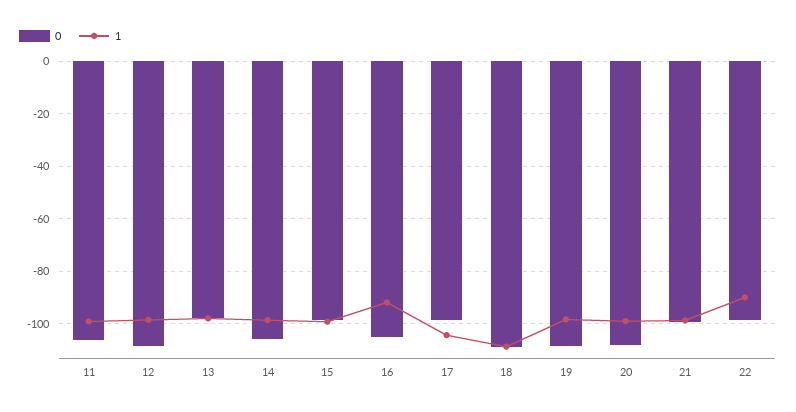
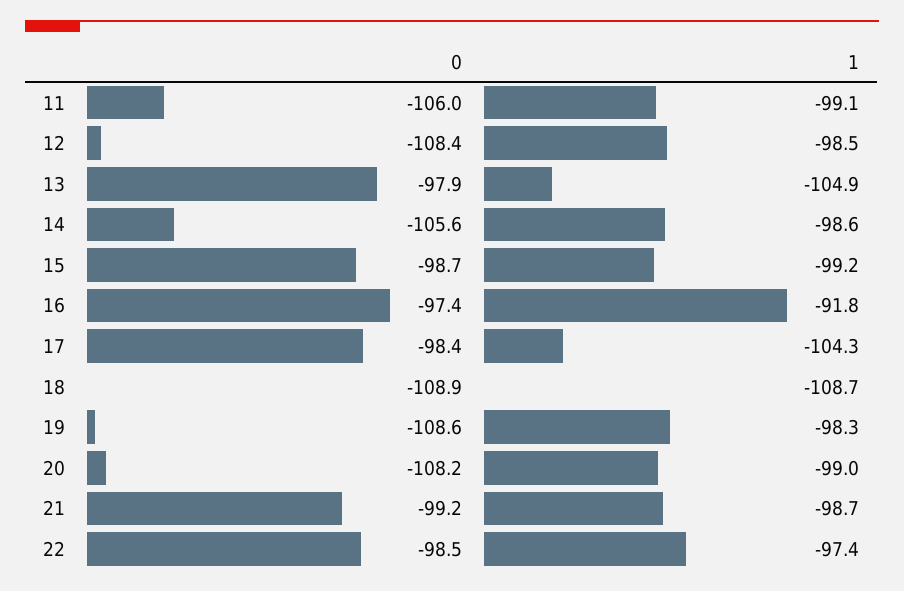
  {
    "0": {
      "11": -106,
      "12": -108.4,
      "13": -97.9,
      "14": -105.6,
      "15": -98.7,
-     "16": -105,
+     "16": -97.4,
      "17": -98.4,
      "18": -108.9,
      "19": -108.6,
      "20": -108.2,
      "21": -99.2,
      "22": -98.5
    },
    "1": {
      "11": -99.1,
      "12": -98.5,
-     "13": -97.5,
+     "13": -104.9,
      "14": -98.6,
      "15": -99.2,
      "16": -91.8,
      "17": -104.3,
      "18": -108.7,
      "19": -98.3,
      "20": -99,
      "21": -98.7,
-     "22": -90
+     "22": -97.4
    }
  }

